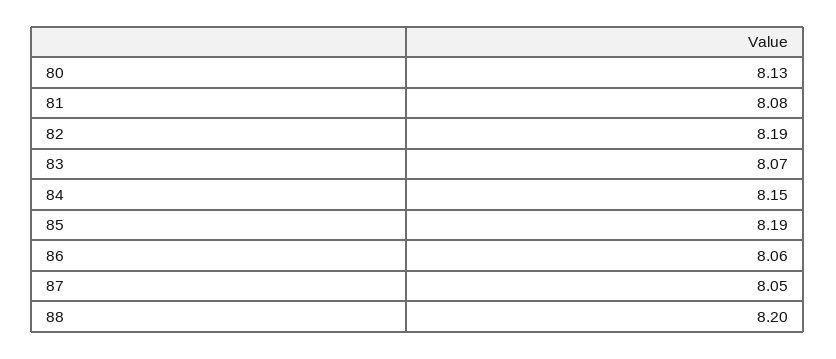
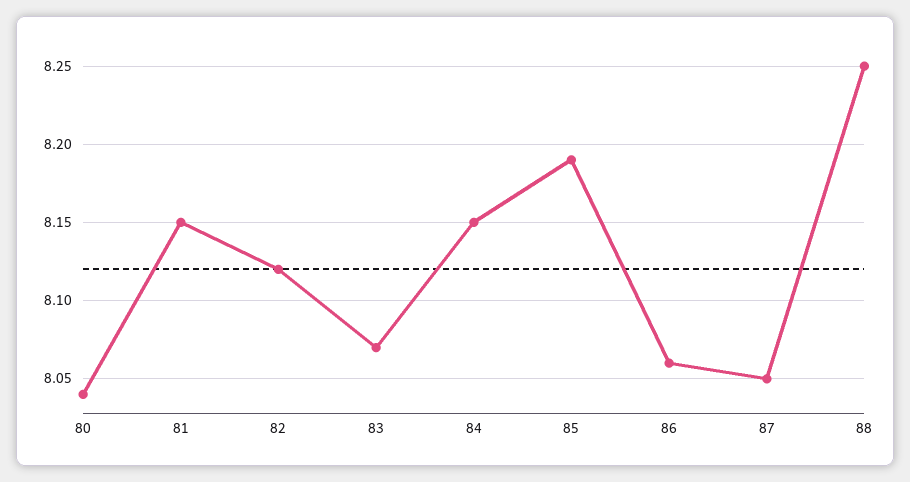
  {
-   "80": 8.13,
+   "80": 8.04,
-   "81": 8.08,
+   "81": 8.15,
-   "82": 8.19,
+   "82": 8.12,
    "83": 8.07,
    "84": 8.15,
    "85": 8.19,
    "86": 8.06,
    "87": 8.05,
-   "88": 8.2
+   "88": 8.25
  }

